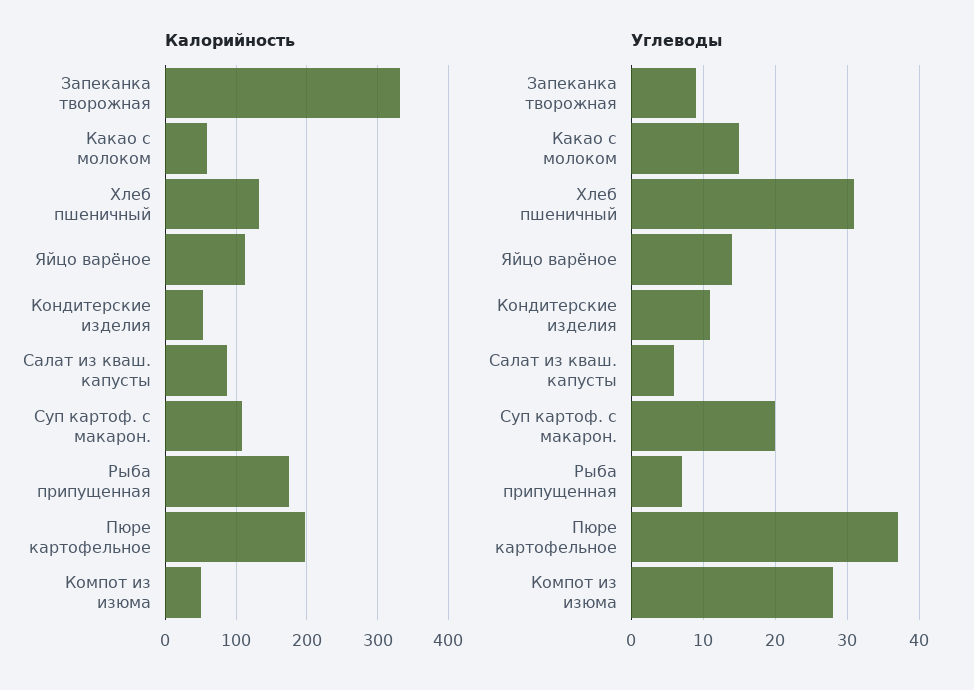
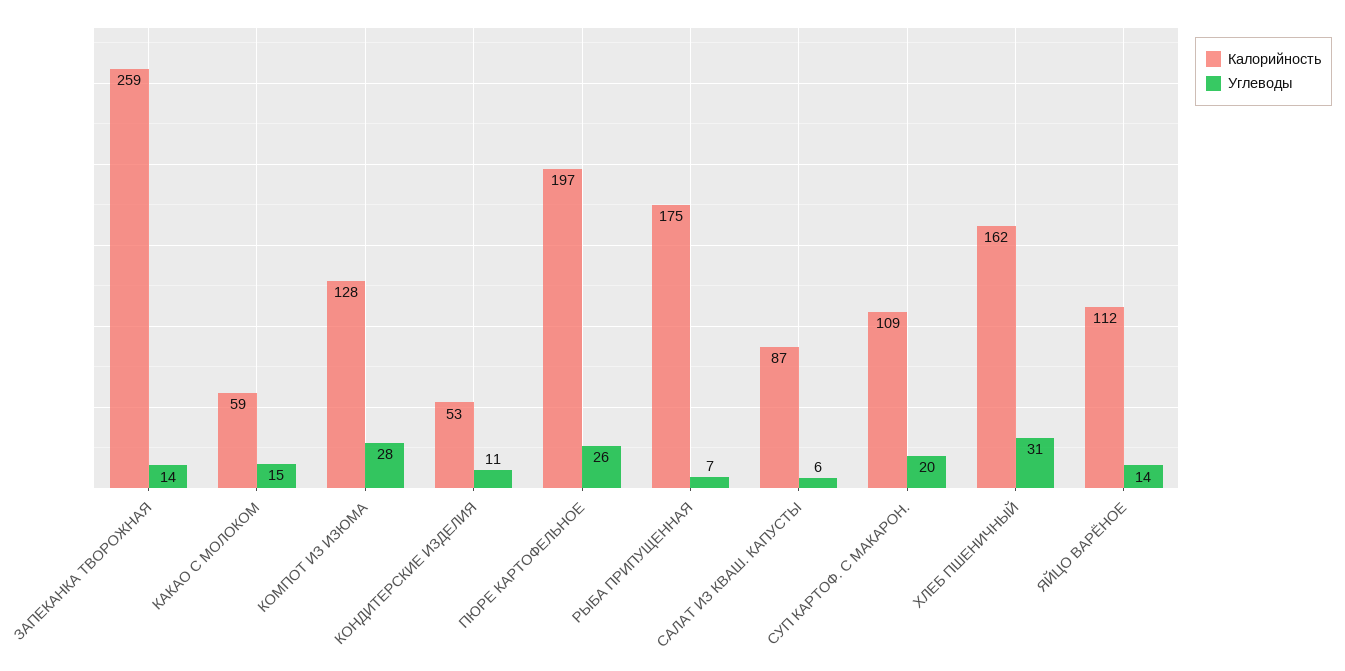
  {
    "Калорийность": {
-     "Запеканка творожная": 330,
+     "Запеканка творожная": 259,
      "Какао с молоком": 59,
-     "Хлеб пшеничный": 130,
+     "Хлеб пшеничный": 162,
      "Яйцо варёное": 112,
      "Кондитерские изделия": 53,
      "Салат из кваш. капусты": 87,
      "Суп картоф. с макарон.": 109,
      "Рыба припущенная": 175,
      "Пюре картофельное": 197,
-     "Компот из изюма": 50
+     "Компот из изюма": 128
    },
    "Углеводы": {
-     "Запеканка творожная": 9,
+     "Запеканка творожная": 14,
      "Какао с молоком": 15,
      "Хлеб пшеничный": 31,
      "Яйцо варёное": 14,
      "Кондитерские изделия": 11,
      "Салат из кваш. капусты": 6,
      "Суп картоф. с макарон.": 20,
      "Рыба припущенная": 7,
-     "Пюре картофельное": 37,
+     "Пюре картофельное": 26,
      "Компот из изюма": 28
    }
  }

